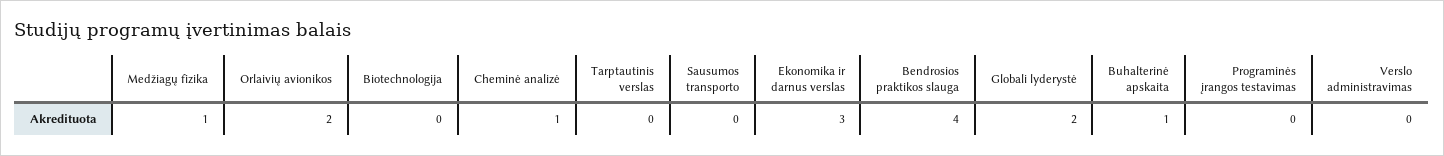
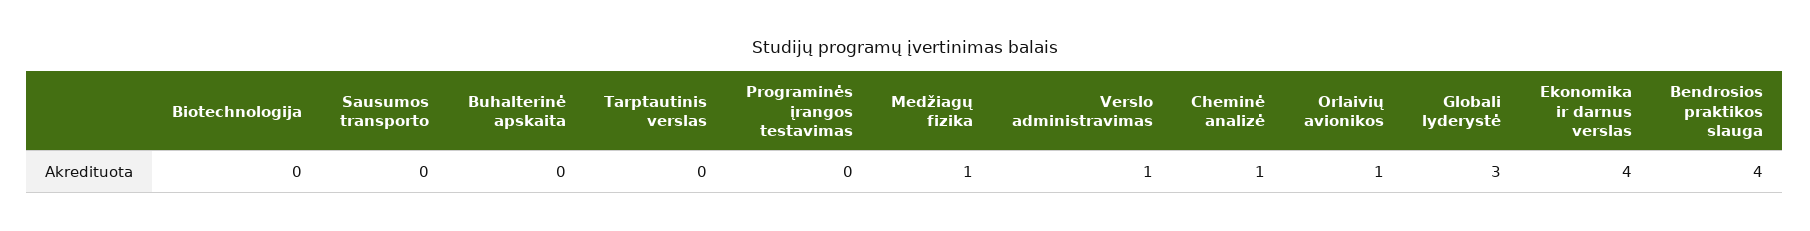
  {
    "Medžiagų fizika": 1,
-   "Orlaivių avionikos": 2,
+   "Orlaivių avionikos": 1,
    "Biotechnologija": 0,
    "Cheminė analizė": 1,
    "Tarptautinis verslas": 0,
    "Sausumos transporto": 0,
-   "Ekonomika ir darnus verslas": 3,
+   "Ekonomika ir darnus verslas": 4,
    "Bendrosios praktikos slauga": 4,
-   "Globali lyderystė": 2,
+   "Globali lyderystė": 3,
-   "Buhalterinė apskaita": 1,
+   "Buhalterinė apskaita": 0,
    "Programinės įrangos testavimas": 0,
-   "Verslo administravimas": 0
+   "Verslo administravimas": 1
  }

